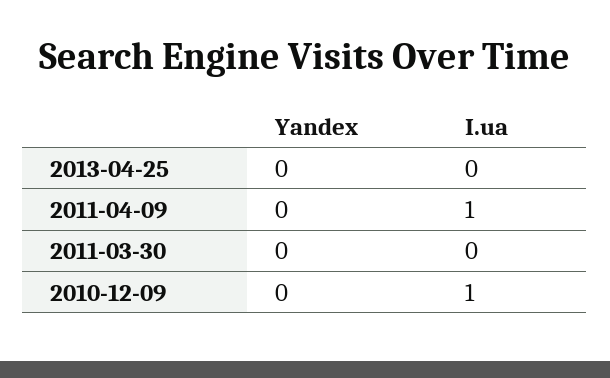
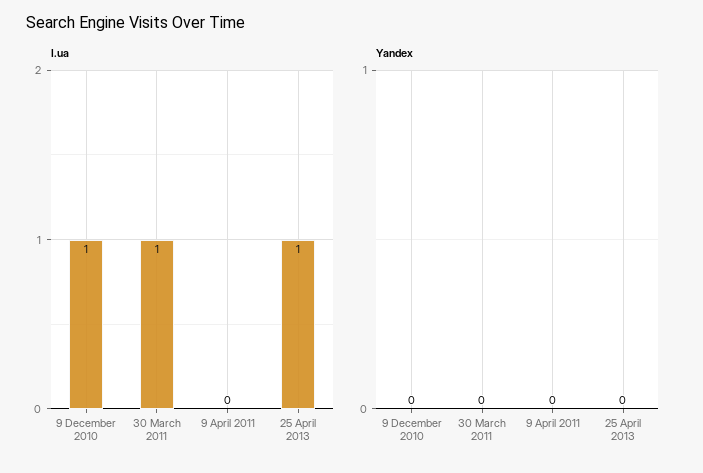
  {
    "Yandex": {
      "2013-04-25": 0,
      "2011-04-09": 0,
      "2011-03-30": 0,
      "2010-12-09": 0
    },
    "I.ua": {
-     "2013-04-25": 0,
+     "2013-04-25": 1,
-     "2011-04-09": 1,
+     "2011-04-09": 0,
-     "2011-03-30": 0,
+     "2011-03-30": 1,
      "2010-12-09": 1
    }
  }

